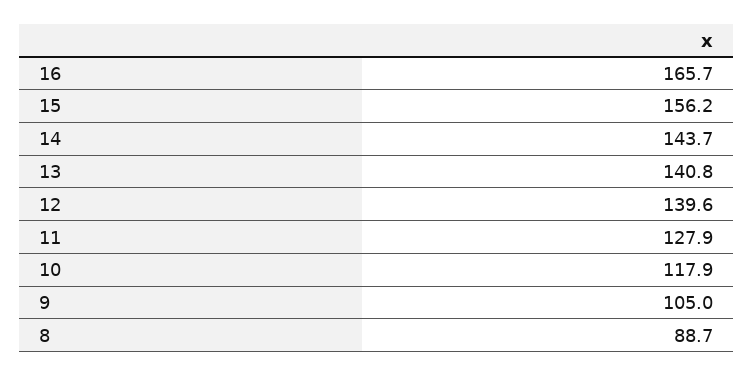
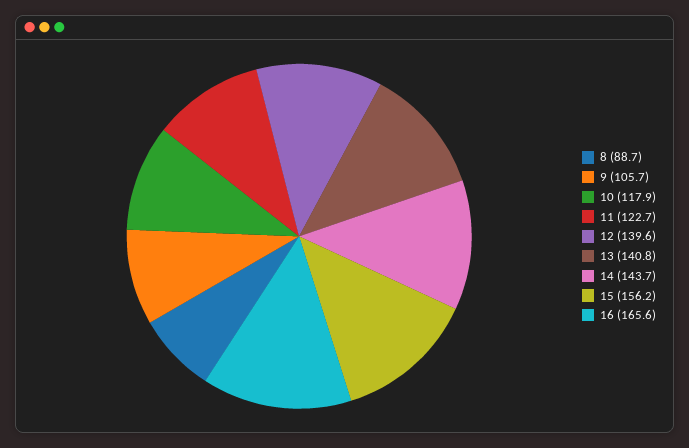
  {
-   "16": 165.7,
+   "16": 165.6,
    "15": 156.2,
    "14": 143.7,
    "13": 140.8,
    "12": 139.6,
-   "11": 127.9,
+   "11": 122.7,
    "10": 117.9,
-   "9": 105,
+   "9": 105.7,
    "8": 88.7
  }

